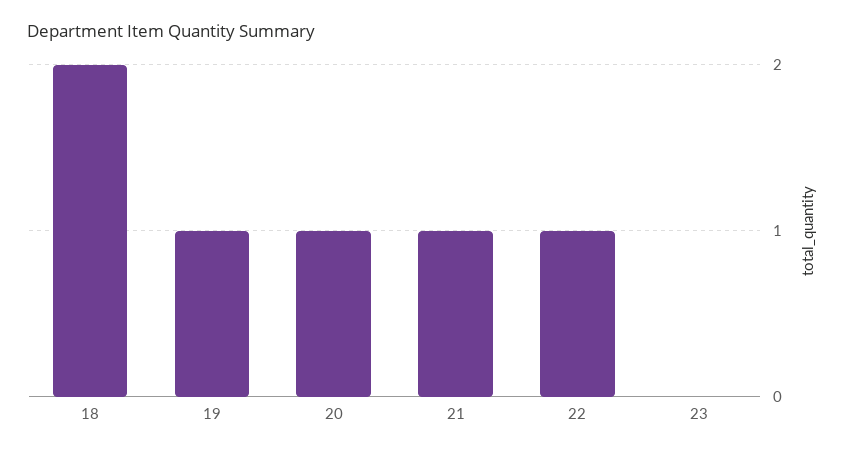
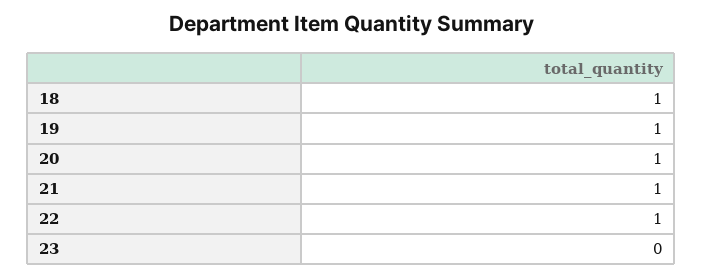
  {
-   "18": 2,
+   "18": 1,
    "19": 1,
    "20": 1,
    "21": 1,
    "22": 1,
    "23": 0
  }

